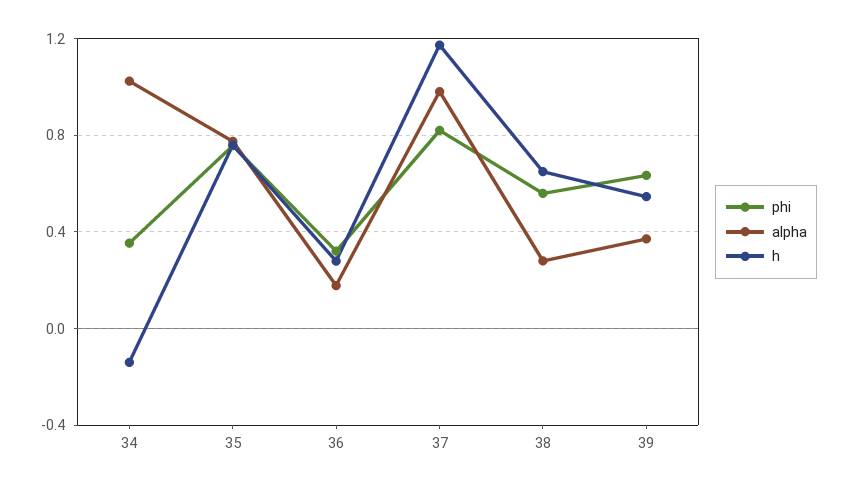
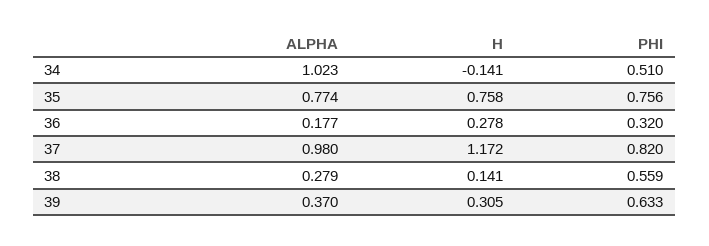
  {
    "phi": {
-     "34": 0.35,
+     "34": 0.51,
      "35": 0.756,
      "36": 0.32,
      "37": 0.82,
      "38": 0.559,
      "39": 0.633
    },
    "alpha": {
      "34": 1.023,
      "35": 0.774,
      "36": 0.177,
      "37": 0.98,
      "38": 0.279,
      "39": 0.37
    },
    "h": {
      "34": -0.141,
      "35": 0.758,
      "36": 0.278,
      "37": 1.172,
-     "38": 0.65,
+     "38": 0.141,
-     "39": 0.55
+     "39": 0.305
    }
  }

